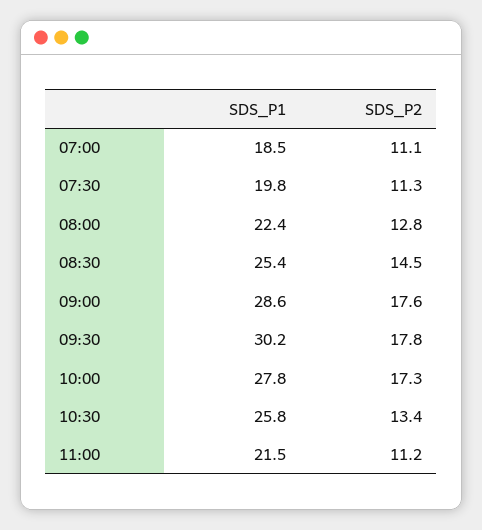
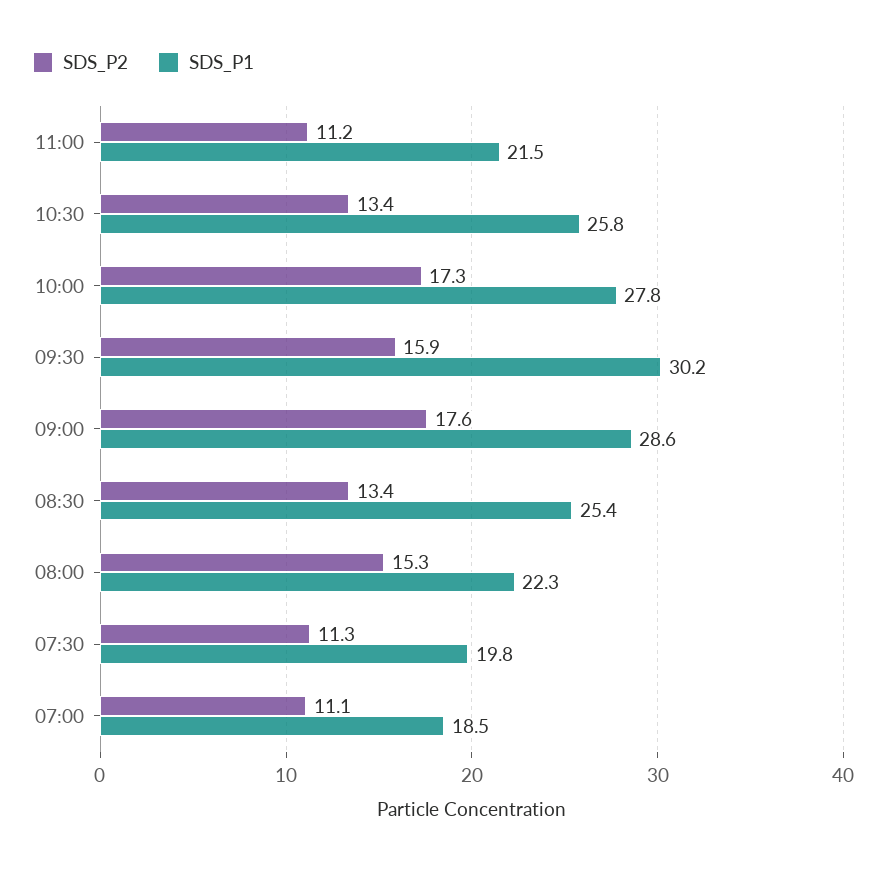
  {
    "SDS_P1": {
      "07:00": 18.5,
      "07:30": 19.8,
-     "08:00": 22.4,
+     "08:00": 22.3,
      "08:30": 25.4,
      "09:00": 28.6,
      "09:30": 30.2,
      "10:00": 27.8,
      "10:30": 25.8,
      "11:00": 21.5
    },
    "SDS_P2": {
      "07:00": 11.1,
      "07:30": 11.3,
-     "08:00": 12.8,
+     "08:00": 15.3,
-     "08:30": 14.5,
+     "08:30": 13.4,
      "09:00": 17.6,
-     "09:30": 17.8,
+     "09:30": 15.9,
      "10:00": 17.3,
      "10:30": 13.4,
      "11:00": 11.2
    }
  }

